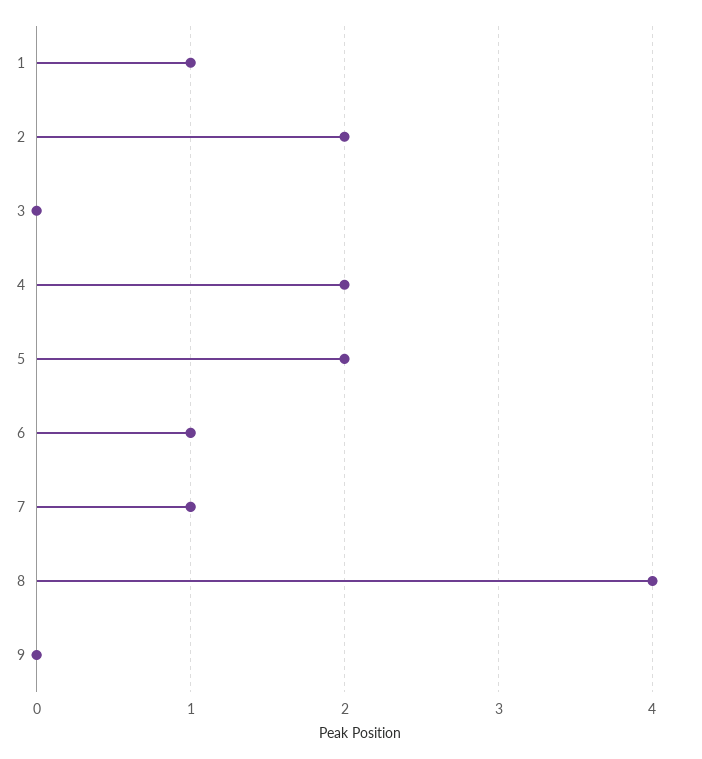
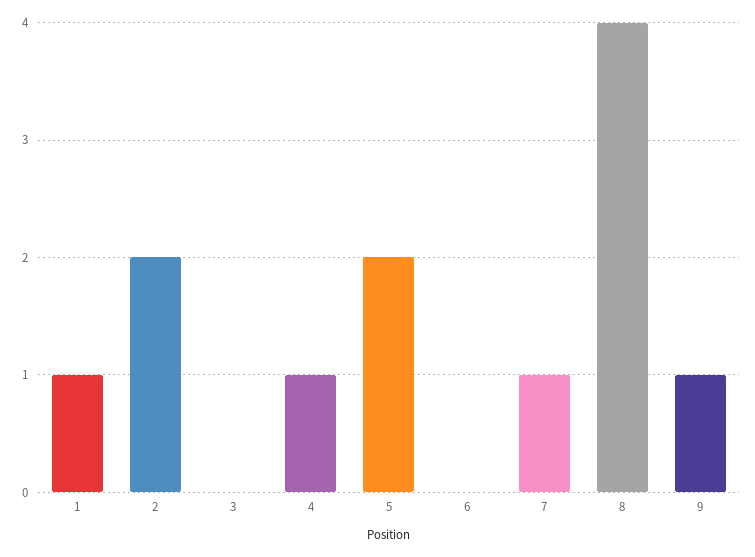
  {
    "1": 1,
    "2": 2,
    "3": 0,
-   "4": 2,
+   "4": 1,
    "5": 2,
-   "6": 1,
+   "6": 0,
    "7": 1,
    "8": 4,
-   "9": 0
+   "9": 1
  }

